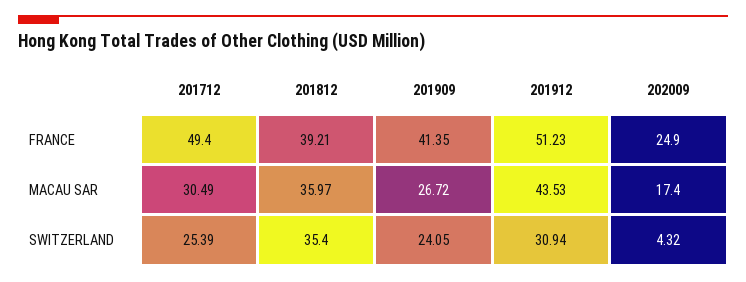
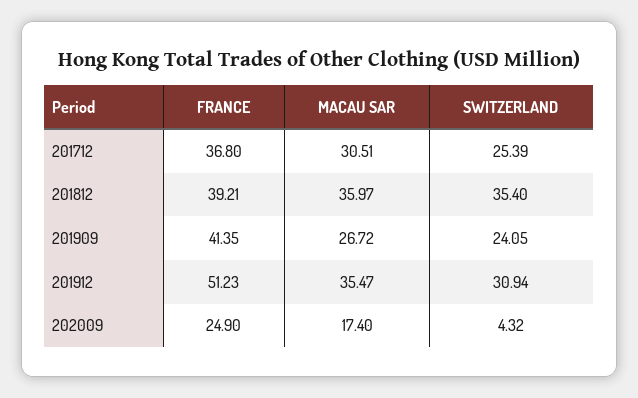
  {
    "201712": {
-     "FRANCE": 49.4,
+     "FRANCE": 36.8,
-     "MACAU SAR": 30.49,
+     "MACAU SAR": 30.51,
      "SWITZERLAND": 25.39
    },
    "201812": {
      "FRANCE": 39.21,
      "MACAU SAR": 35.97,
      "SWITZERLAND": 35.4
    },
    "201909": {
      "FRANCE": 41.35,
      "MACAU SAR": 26.72,
      "SWITZERLAND": 24.05
    },
    "201912": {
      "FRANCE": 51.23,
-     "MACAU SAR": 43.53,
+     "MACAU SAR": 35.47,
      "SWITZERLAND": 30.94
    },
    "202009": {
      "FRANCE": 24.9,
      "MACAU SAR": 17.4,
      "SWITZERLAND": 4.32
    }
  }

